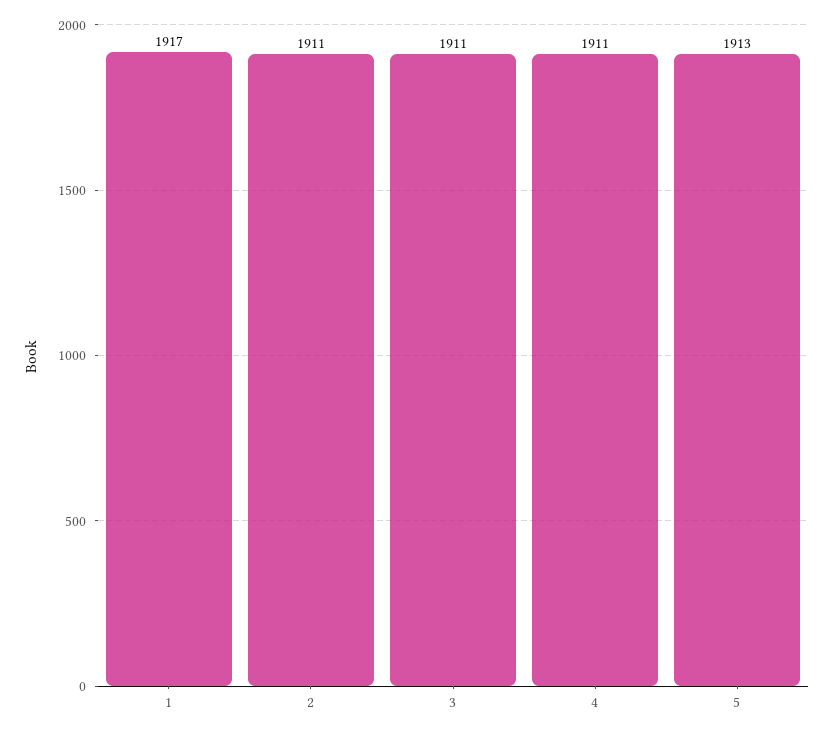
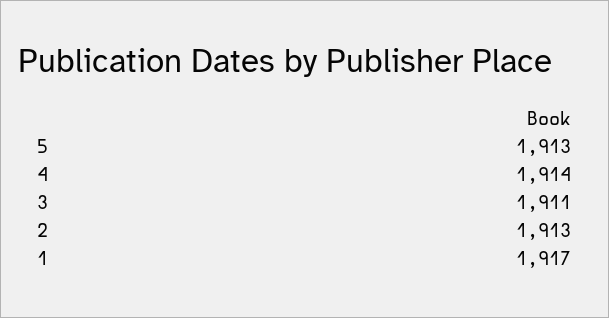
  {
    "1": 1917,
-   "2": 1911,
+   "2": 1913,
    "3": 1911,
-   "4": 1911,
+   "4": 1914,
    "5": 1913
  }

